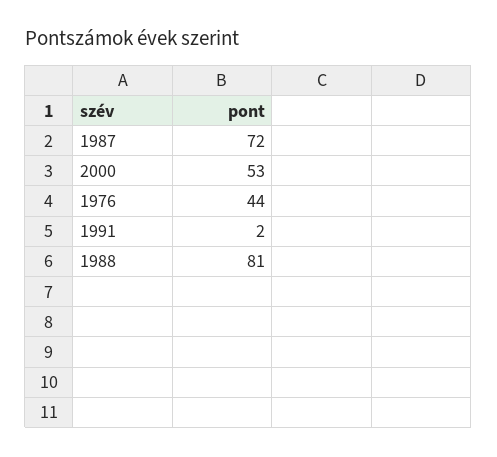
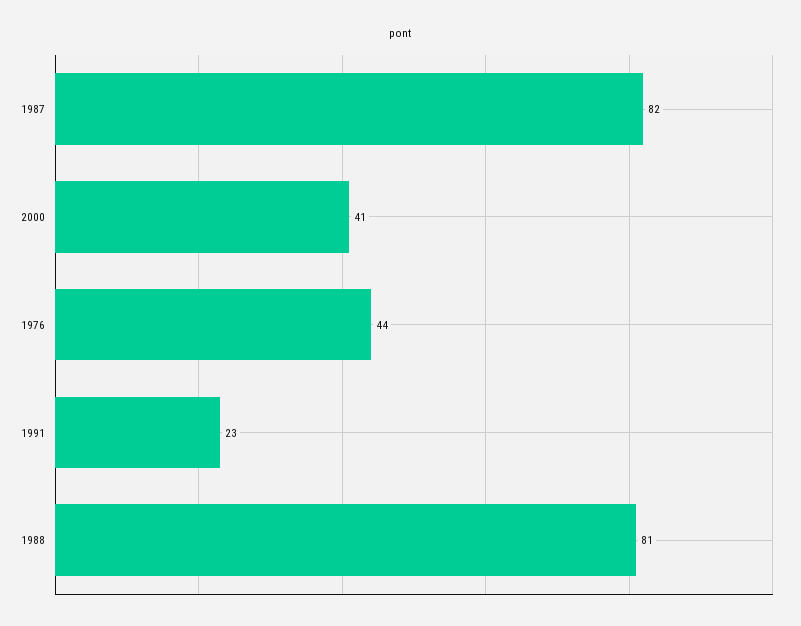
  {
-   "1987": 72,
+   "1987": 82,
-   "2000": 53,
+   "2000": 41,
    "1976": 44,
-   "1991": 2,
+   "1991": 23,
    "1988": 81
  }

